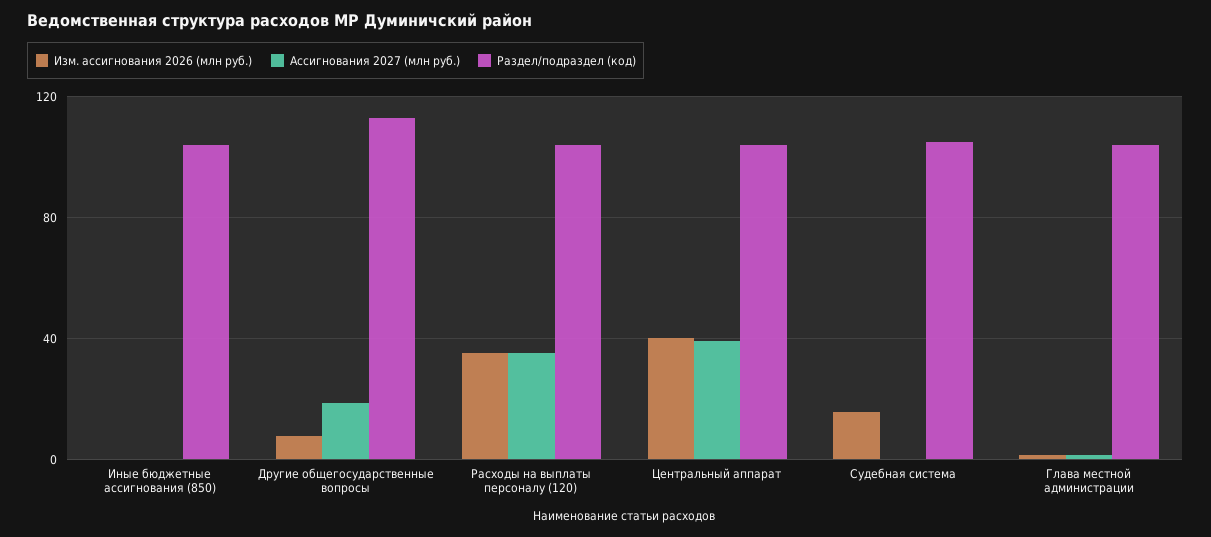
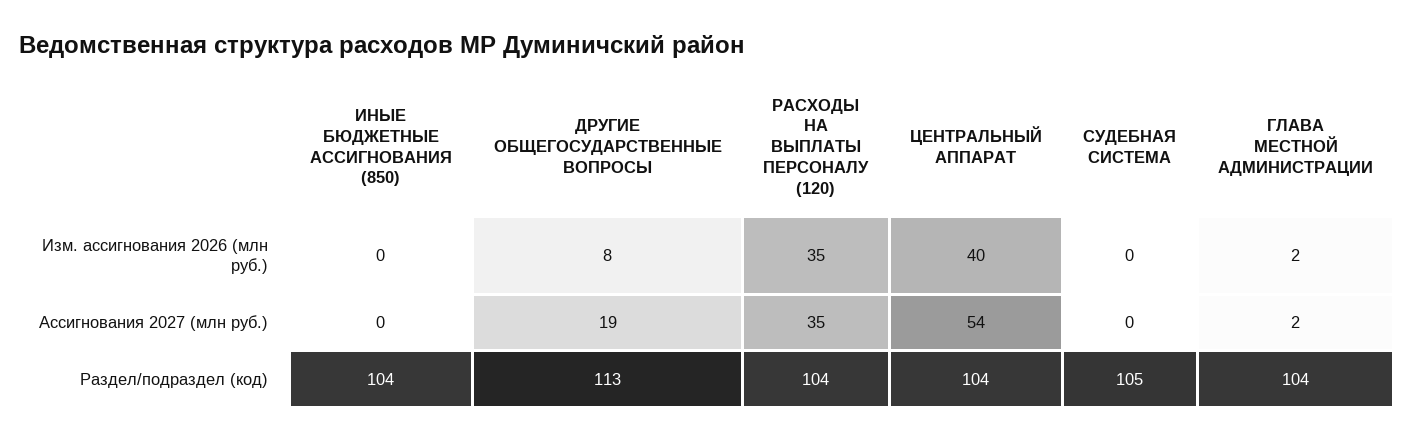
  {
    "Изм. ассигнования 2026 (млн руб.)": {
      "Иные бюджетные ассигнования (850)": 0,
      "Другие общегосударственные вопросы": 8,
      "Расходы на выплаты персоналу (120)": 35,
      "Центральный аппарат": 40,
-     "Судебная система": 15,
+     "Судебная система": 0,
      "Глава местной администрации": 2
    },
    "Ассигнования 2027 (млн руб.)": {
      "Иные бюджетные ассигнования (850)": 0,
      "Другие общегосударственные вопросы": 19,
      "Расходы на выплаты персоналу (120)": 35,
-     "Центральный аппарат": 40,
+     "Центральный аппарат": 54,
      "Судебная система": 0,
      "Глава местной администрации": 2
    },
    "Раздел/подраздел (код)": {
      "Иные бюджетные ассигнования (850)": 104,
      "Другие общегосударственные вопросы": 113,
      "Расходы на выплаты персоналу (120)": 104,
      "Центральный аппарат": 104,
      "Судебная система": 105,
      "Глава местной администрации": 104
    }
  }

